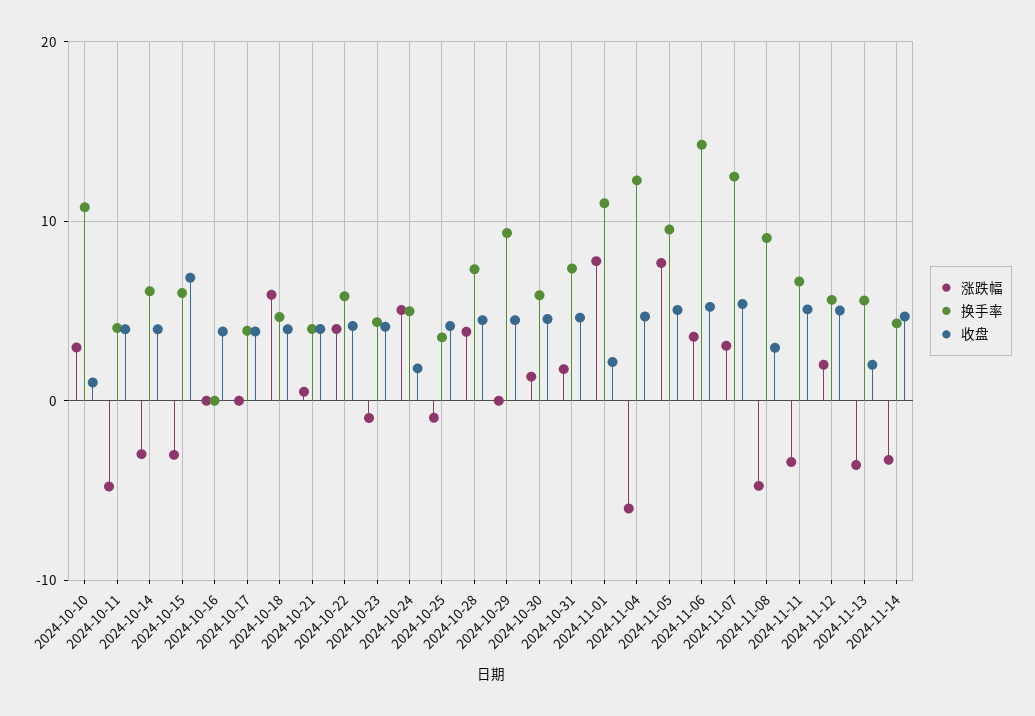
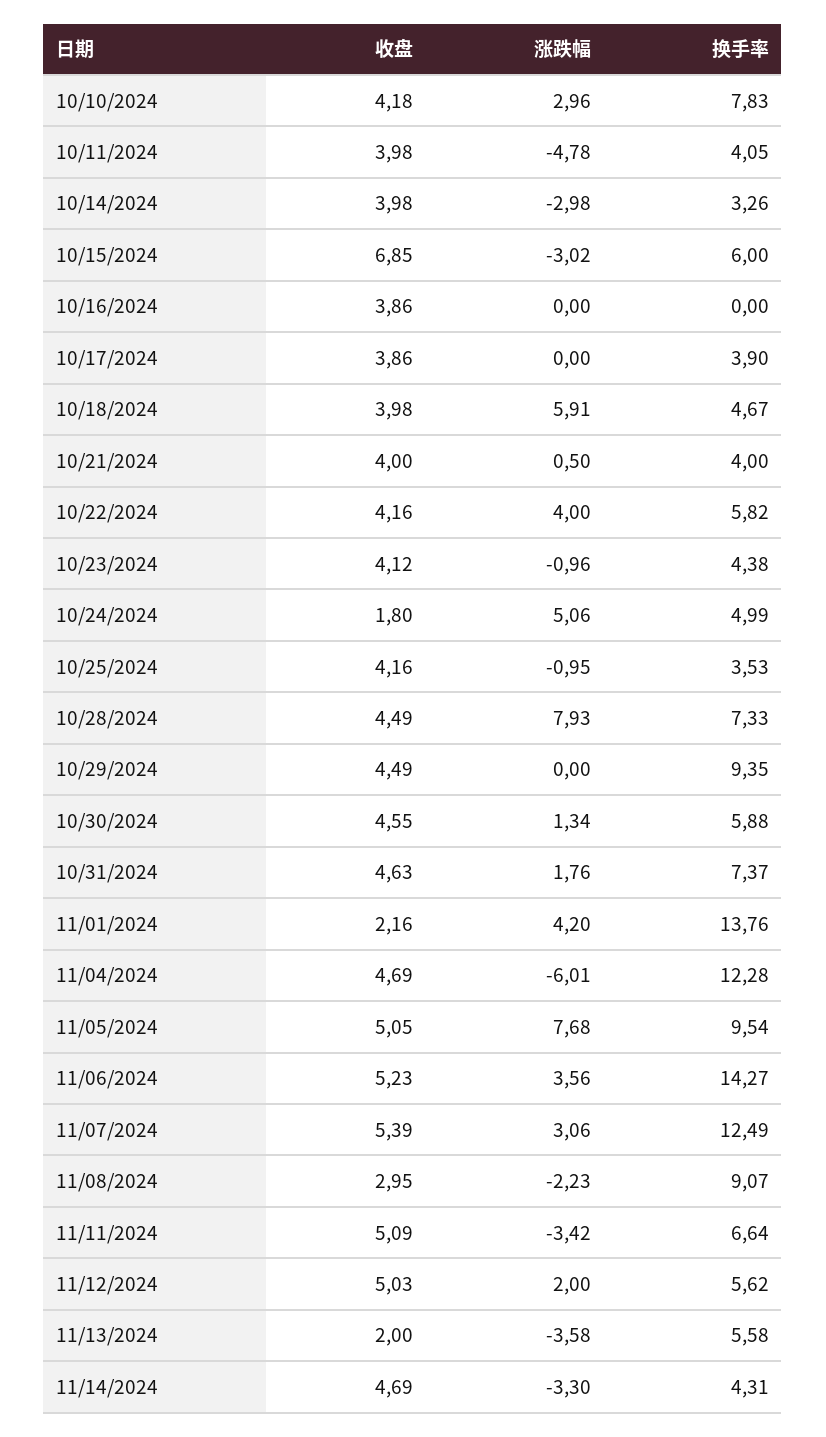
  {
    "涨跌幅": {
      "2024-10-10": 2.96,
      "2024-10-11": -4.78,
      "2024-10-14": -2.98,
      "2024-10-15": -3.02,
      "2024-10-16": 0,
      "2024-10-17": 0,
      "2024-10-18": 5.91,
      "2024-10-21": 0.5,
      "2024-10-22": 4,
      "2024-10-23": -0.96,
      "2024-10-24": 5.06,
      "2024-10-25": -0.95,
-     "2024-10-28": 4,
+     "2024-10-28": 7.93,
      "2024-10-29": 0,
      "2024-10-30": 1.34,
      "2024-10-31": 1.76,
-     "2024-11-01": 8,
+     "2024-11-01": 4.2,
      "2024-11-04": -6.01,
      "2024-11-05": 7.68,
      "2024-11-06": 3.56,
      "2024-11-07": 3.06,
-     "2024-11-08": -5,
+     "2024-11-08": -2.23,
      "2024-11-11": -3.42,
      "2024-11-12": 2,
      "2024-11-13": -3.58,
      "2024-11-14": -3.3
    },
    "换手率": {
-     "2024-10-10": 11,
+     "2024-10-10": 7.83,
      "2024-10-11": 4.05,
-     "2024-10-14": 6,
+     "2024-10-14": 3.26,
      "2024-10-15": 6,
      "2024-10-16": 0,
      "2024-10-17": 3.9,
      "2024-10-18": 4.67,
      "2024-10-21": 4,
      "2024-10-22": 5.82,
      "2024-10-23": 4.38,
      "2024-10-24": 4.99,
      "2024-10-25": 3.53,
      "2024-10-28": 7.33,
      "2024-10-29": 9.35,
      "2024-10-30": 5.88,
      "2024-10-31": 7.37,
-     "2024-11-01": 11,
+     "2024-11-01": 13.76,
      "2024-11-04": 12.28,
      "2024-11-05": 9.54,
      "2024-11-06": 14.27,
      "2024-11-07": 12.49,
      "2024-11-08": 9.07,
      "2024-11-11": 6.64,
      "2024-11-12": 5.62,
      "2024-11-13": 5.58,
      "2024-11-14": 4.31
    },
    "收盘": {
-     "2024-10-10": 1,
+     "2024-10-10": 4.18,
      "2024-10-11": 3.98,
      "2024-10-14": 3.98,
      "2024-10-15": 6.85,
      "2024-10-16": 3.86,
      "2024-10-17": 3.86,
      "2024-10-18": 3.98,
      "2024-10-21": 4,
      "2024-10-22": 4.16,
      "2024-10-23": 4.12,
      "2024-10-24": 1.8,
      "2024-10-25": 4.16,
      "2024-10-28": 4.49,
      "2024-10-29": 4.49,
      "2024-10-30": 4.55,
      "2024-10-31": 4.63,
      "2024-11-01": 2.16,
      "2024-11-04": 4.69,
      "2024-11-05": 5.05,
      "2024-11-06": 5.23,
      "2024-11-07": 5.39,
      "2024-11-08": 2.95,
      "2024-11-11": 5.09,
      "2024-11-12": 5.03,
      "2024-11-13": 2,
      "2024-11-14": 4.69
    }
  }

